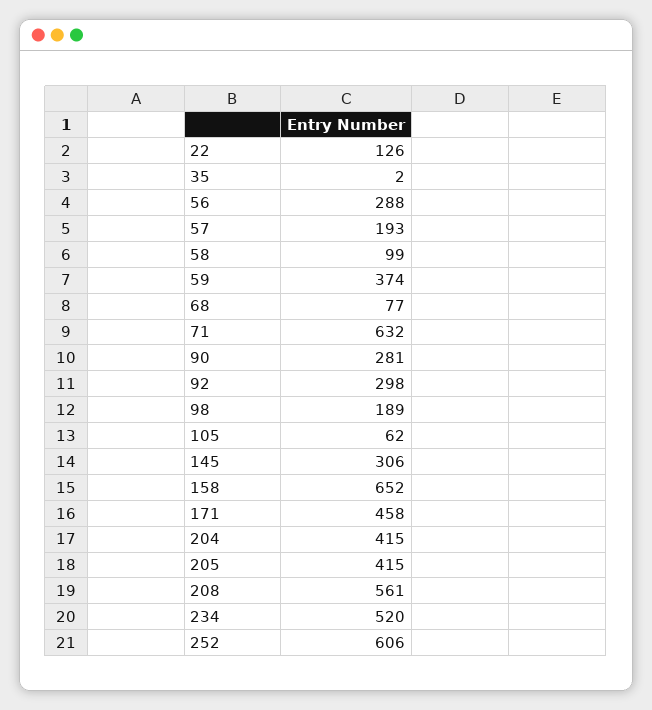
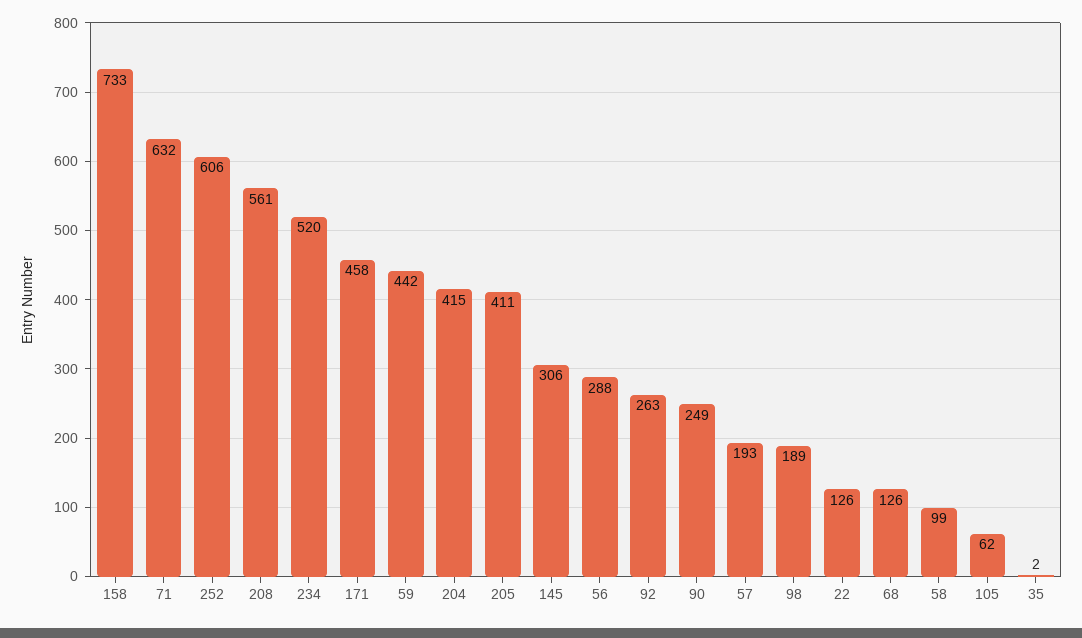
  {
    "22": 126,
    "35": 2,
    "56": 288,
    "57": 193,
    "58": 99,
-   "59": 374,
+   "59": 442,
-   "68": 77,
+   "68": 126,
    "71": 632,
-   "90": 281,
+   "90": 249,
-   "92": 298,
+   "92": 263,
    "98": 189,
    "105": 62,
    "145": 306,
-   "158": 652,
+   "158": 733,
    "171": 458,
    "204": 415,
-   "205": 415,
+   "205": 411,
    "208": 561,
    "234": 520,
    "252": 606
  }

